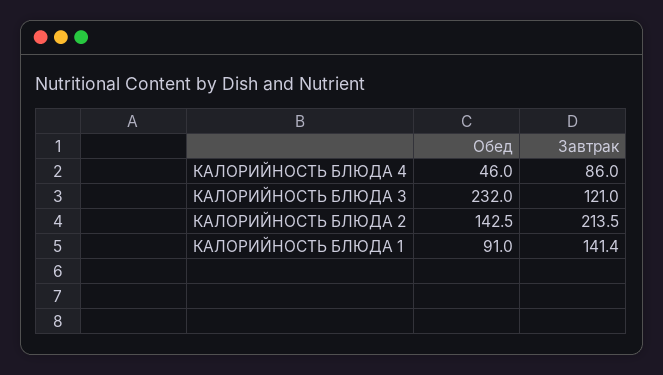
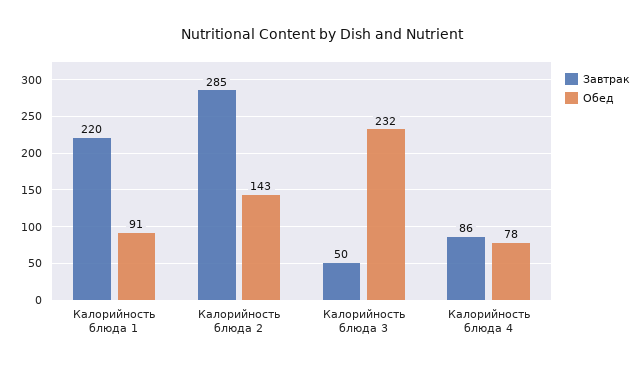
  {
    "Обед": {
-     "КАЛОРИЙНОСТЬ БЛЮДА 4": 46,
+     "КАЛОРИЙНОСТЬ БЛЮДА 4": 78,
      "КАЛОРИЙНОСТЬ БЛЮДА 3": 232,
      "КАЛОРИЙНОСТЬ БЛЮДА 2": 142.5,
      "КАЛОРИЙНОСТЬ БЛЮДА 1": 91
    },
    "Завтрак": {
      "КАЛОРИЙНОСТЬ БЛЮДА 4": 86,
-     "КАЛОРИЙНОСТЬ БЛЮДА 3": 121,
+     "КАЛОРИЙНОСТЬ БЛЮДА 3": 50,
-     "КАЛОРИЙНОСТЬ БЛЮДА 2": 213.5,
+     "КАЛОРИЙНОСТЬ БЛЮДА 2": 285,
-     "КАЛОРИЙНОСТЬ БЛЮДА 1": 141.4
+     "КАЛОРИЙНОСТЬ БЛЮДА 1": 220
    }
  }

